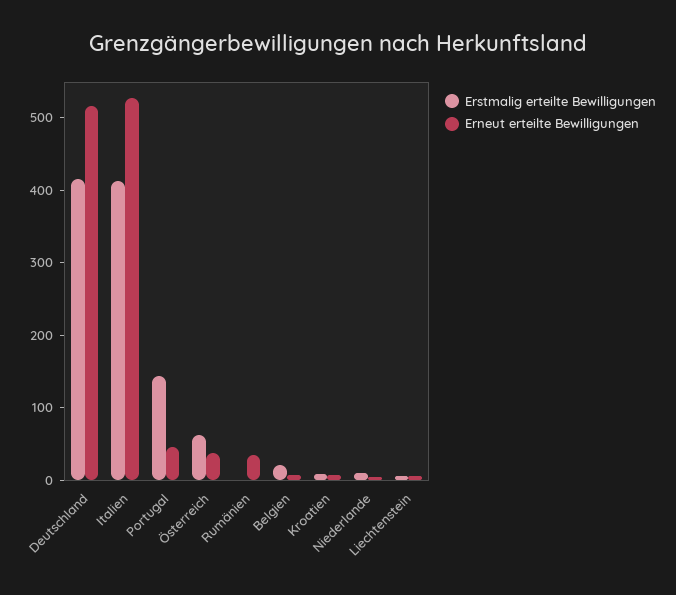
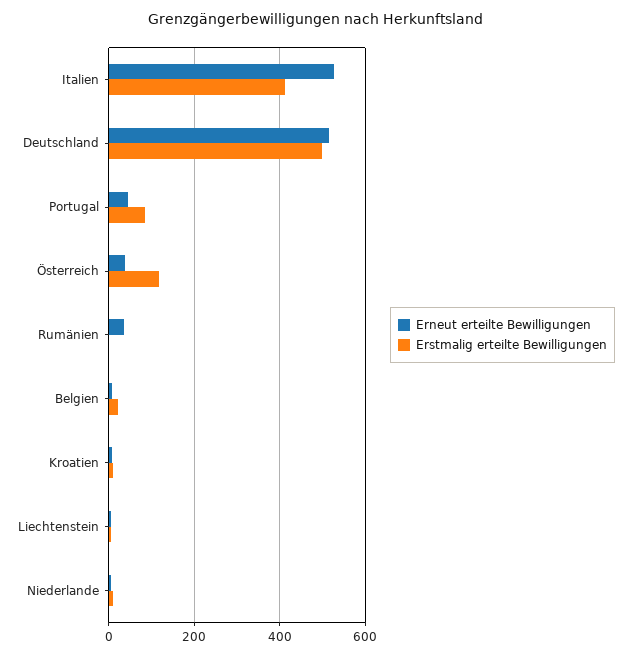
  {
    "Erstmalig erteilte Bewilligungen": {
-     "Deutschland": 420,
+     "Deutschland": 500,
      "Italien": 420,
-     "Portugal": 140,
+     "Portugal": 80,
-     "Österreich": 60,
+     "Österreich": 120,
      "Rumänien": 0,
      "Belgien": 20,
      "Kroatien": 0,
      "Niederlande": 20,
      "Liechtenstein": 0
    },
    "Erneut erteilte Bewilligungen": {
      "Deutschland": 520,
      "Italien": 520,
      "Portugal": 40,
      "Österreich": 40,
      "Rumänien": 40,
      "Belgien": 0,
      "Kroatien": 0,
      "Niederlande": 0,
      "Liechtenstein": 0
    }
  }

